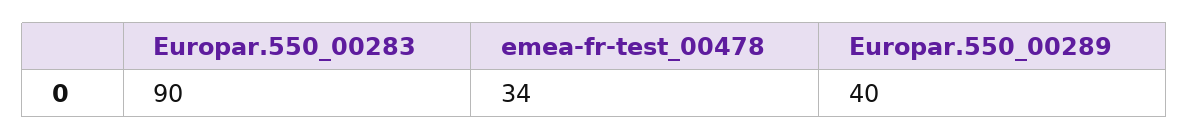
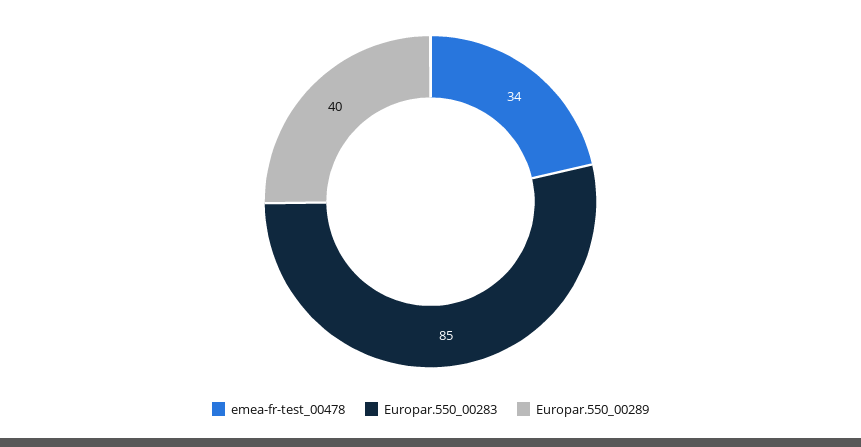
  {
-   "Europar.550_00283": 90,
+   "Europar.550_00283": 85,
    "emea-fr-test_00478": 34,
    "Europar.550_00289": 40
  }

